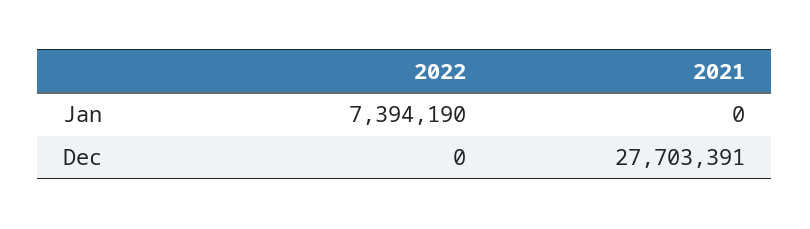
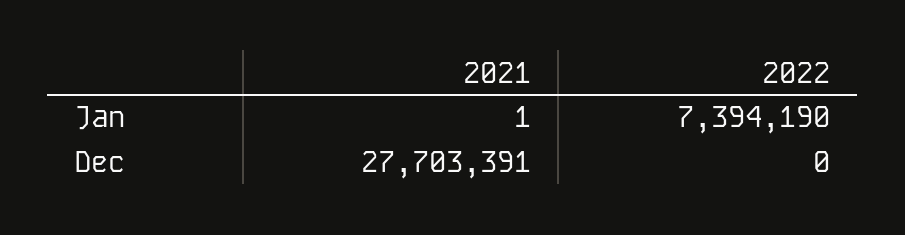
  {
    "2022": {
      "Jan": 7394190,
      "Dec": 0
    },
    "2021": {
-     "Jan": 0,
+     "Jan": 1,
      "Dec": 27703391
    }
  }

